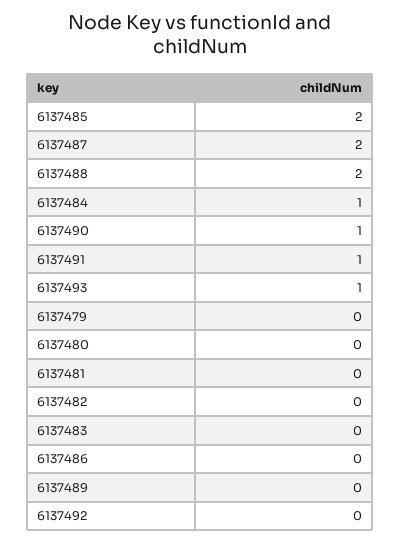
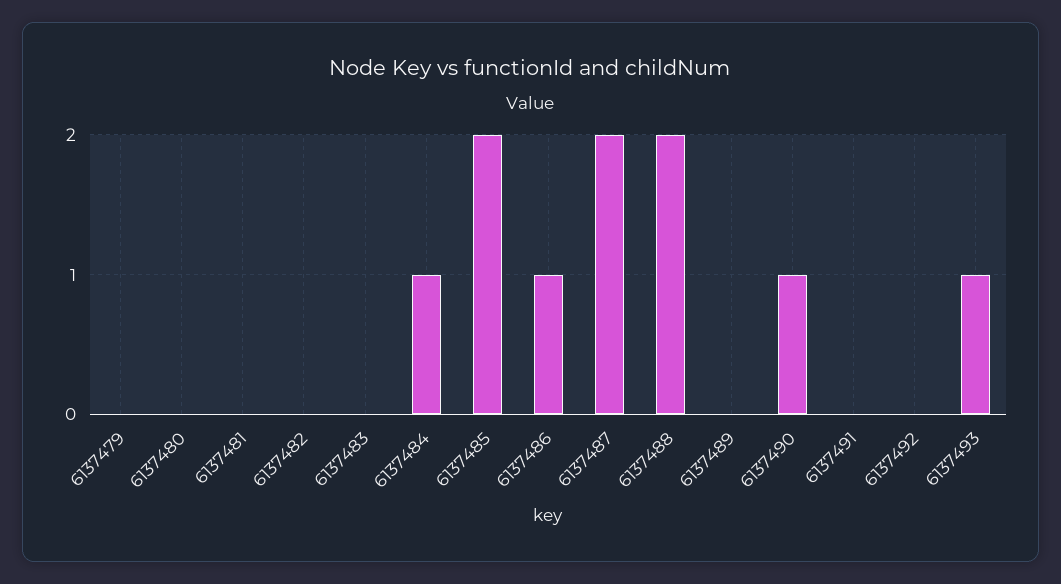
  {
    "6137485": 2,
    "6137487": 2,
    "6137488": 2,
    "6137484": 1,
    "6137490": 1,
-   "6137491": 1,
+   "6137491": 0,
    "6137493": 1,
    "6137479": 0,
    "6137480": 0,
    "6137481": 0,
    "6137482": 0,
    "6137483": 0,
-   "6137486": 0,
+   "6137486": 1,
    "6137489": 0,
    "6137492": 0
  }

